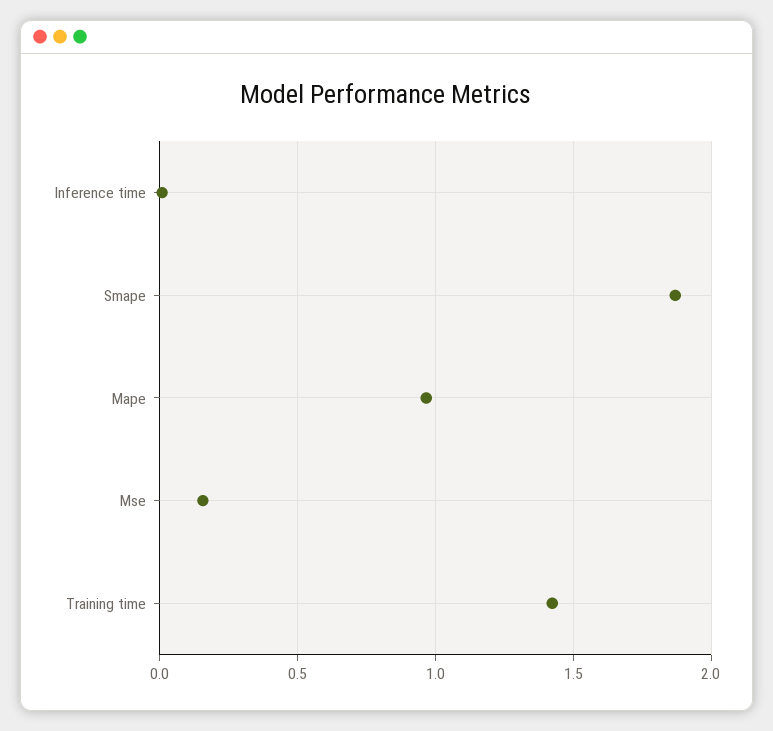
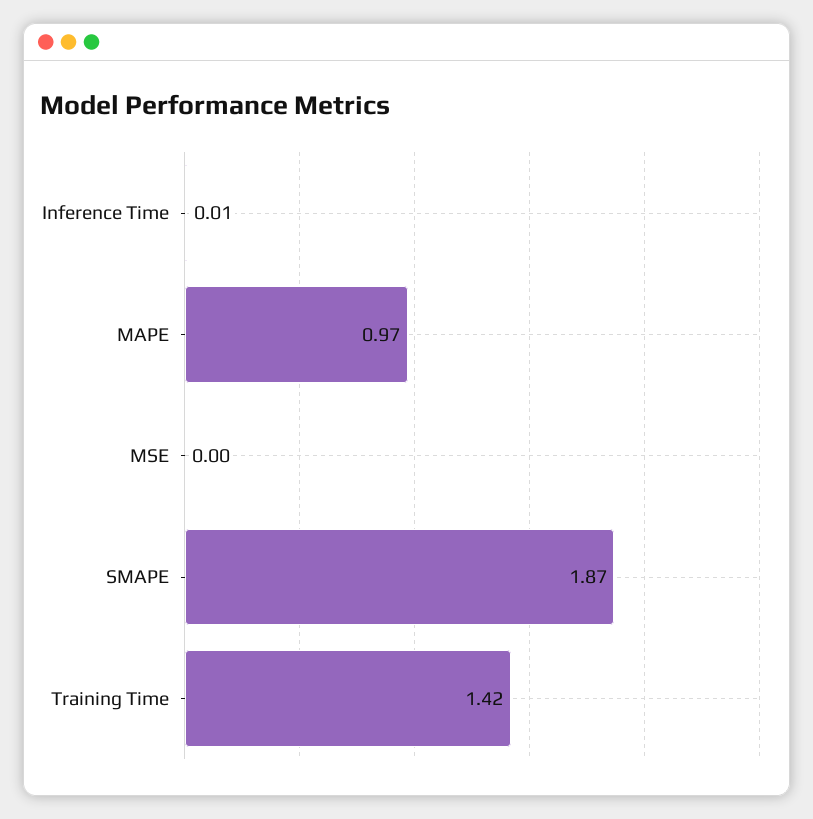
  {
    "Inference time": 0.01,
    "Smape": 1.87,
    "Mape": 0.97,
-   "Mse": 0.15,
+   "Mse": 0,
    "Training time": 1.42
  }

